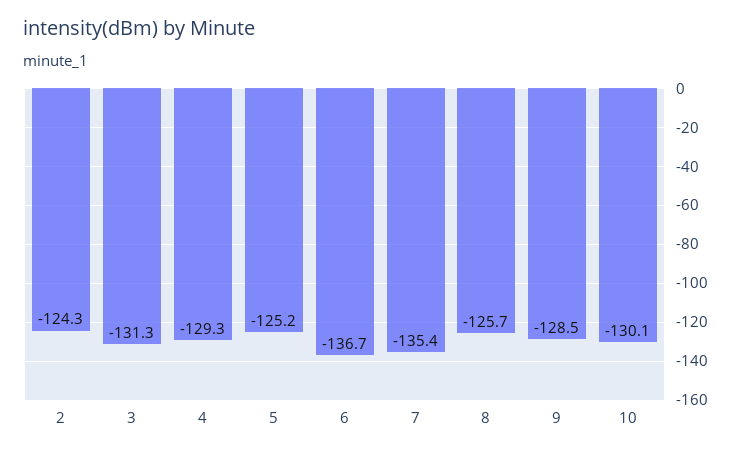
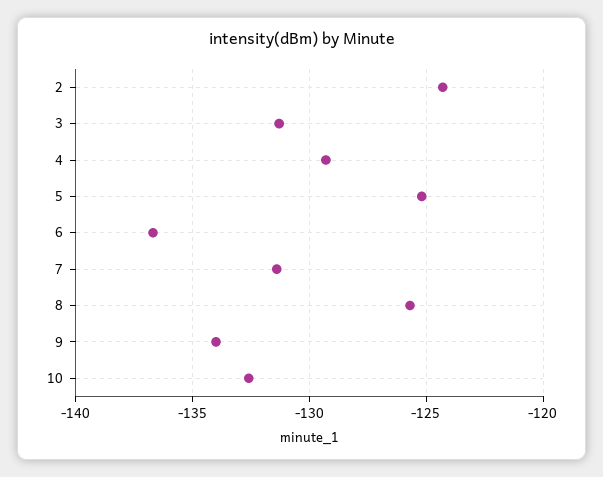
  {
    "2": -124.3,
    "3": -131.3,
    "4": -129.3,
    "5": -125.2,
    "6": -136.7,
-   "7": -135.4,
+   "7": -131.5,
    "8": -125.7,
-   "9": -128.5,
+   "9": -134,
-   "10": -130.1
+   "10": -132.5
  }

